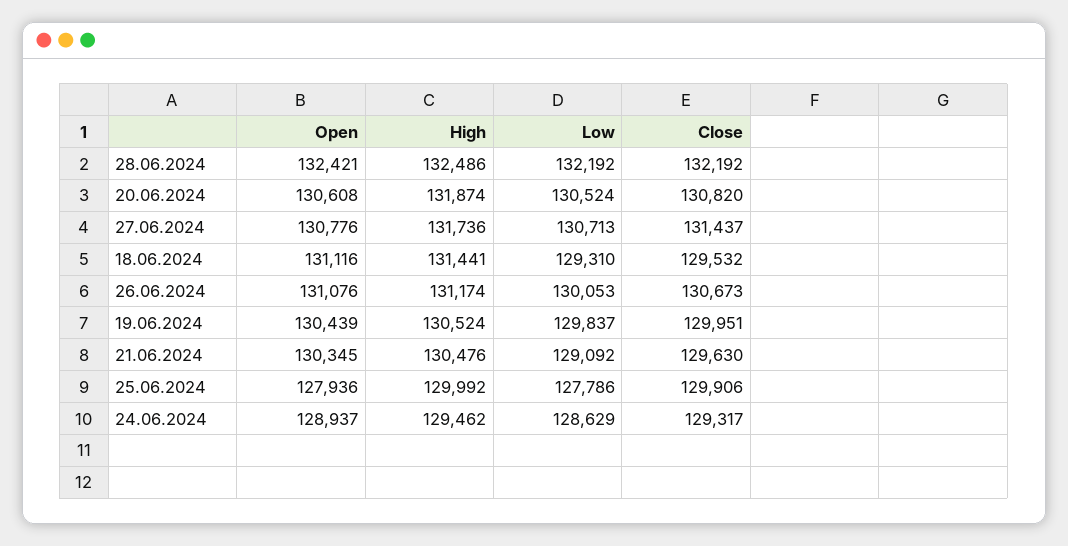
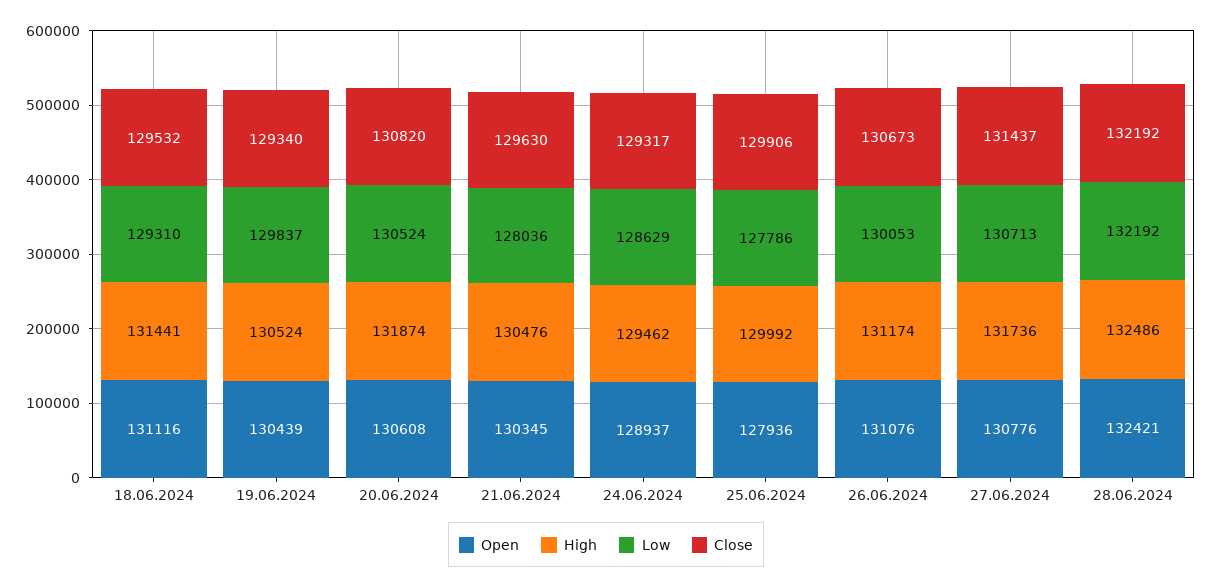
  {
    "Open": {
      "28.06.2024": 132421,
      "20.06.2024": 130608,
      "27.06.2024": 130776,
      "18.06.2024": 131116,
      "26.06.2024": 131076,
      "19.06.2024": 130439,
      "21.06.2024": 130345,
      "25.06.2024": 127936,
      "24.06.2024": 128937
    },
    "High": {
      "28.06.2024": 132486,
      "20.06.2024": 131874,
      "27.06.2024": 131736,
      "18.06.2024": 131441,
      "26.06.2024": 131174,
      "19.06.2024": 130524,
      "21.06.2024": 130476,
      "25.06.2024": 129992,
      "24.06.2024": 129462
    },
    "Low": {
      "28.06.2024": 132192,
      "20.06.2024": 130524,
      "27.06.2024": 130713,
      "18.06.2024": 129310,
      "26.06.2024": 130053,
      "19.06.2024": 129837,
-     "21.06.2024": 129092,
+     "21.06.2024": 128036,
      "25.06.2024": 127786,
      "24.06.2024": 128629
    },
    "Close": {
      "28.06.2024": 132192,
      "20.06.2024": 130820,
      "27.06.2024": 131437,
      "18.06.2024": 129532,
      "26.06.2024": 130673,
-     "19.06.2024": 129951,
+     "19.06.2024": 129340,
      "21.06.2024": 129630,
      "25.06.2024": 129906,
      "24.06.2024": 129317
    }
  }

